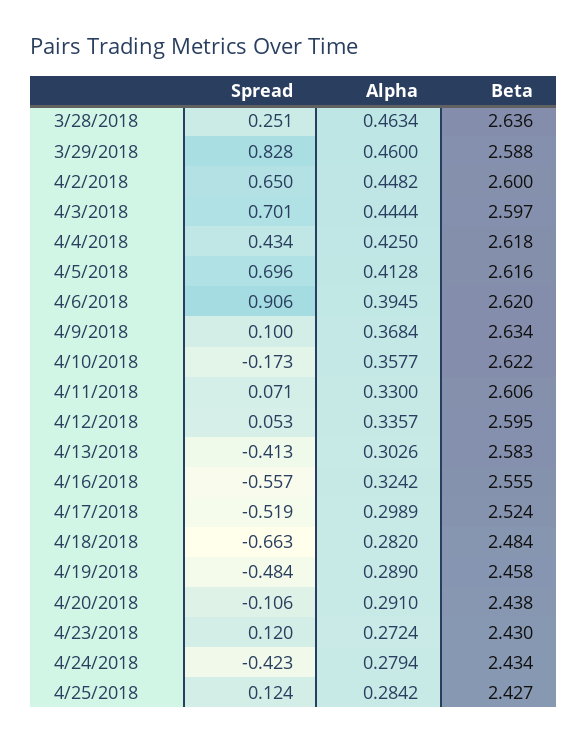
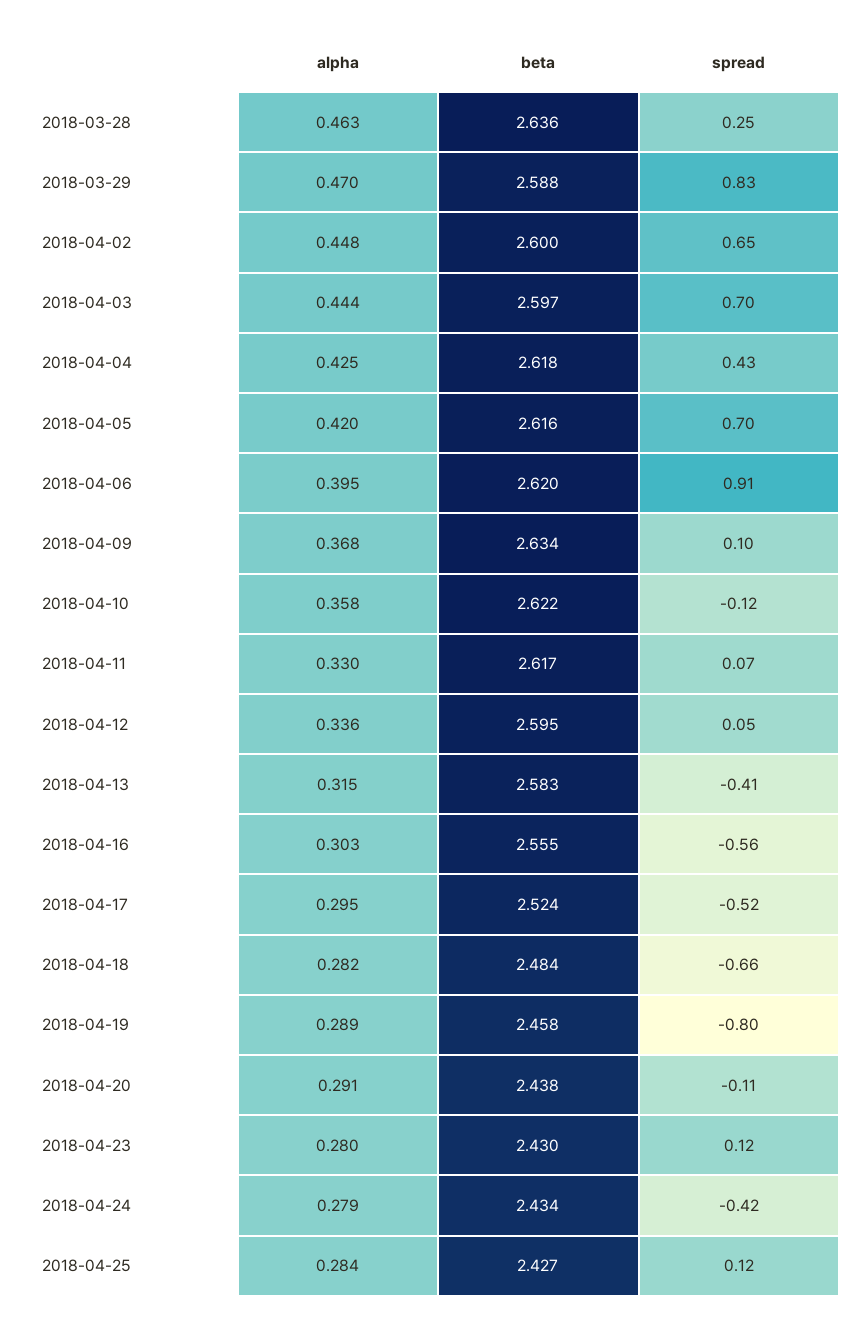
  {
    "Spread": {
      "3/28/2018": 0.251,
      "3/29/2018": 0.828,
      "4/2/2018": 0.65,
      "4/3/2018": 0.701,
      "4/4/2018": 0.434,
      "4/5/2018": 0.696,
      "4/6/2018": 0.906,
      "4/9/2018": 0.1,
-     "4/10/2018": -0.173,
+     "4/10/2018": -0.12,
      "4/11/2018": 0.071,
      "4/12/2018": 0.053,
      "4/13/2018": -0.413,
      "4/16/2018": -0.557,
      "4/17/2018": -0.519,
      "4/18/2018": -0.663,
-     "4/19/2018": -0.484,
+     "4/19/2018": -0.8,
      "4/20/2018": -0.106,
      "4/23/2018": 0.12,
      "4/24/2018": -0.423,
      "4/25/2018": 0.124
    },
    "Alpha": {
      "3/28/2018": 0.4634,
-     "3/29/2018": 0.46,
+     "3/29/2018": 0.47,
      "4/2/2018": 0.4482,
      "4/3/2018": 0.4444,
      "4/4/2018": 0.425,
-     "4/5/2018": 0.4128,
+     "4/5/2018": 0.42,
      "4/6/2018": 0.3945,
      "4/9/2018": 0.3684,
      "4/10/2018": 0.3577,
      "4/11/2018": 0.33,
      "4/12/2018": 0.3357,
-     "4/13/2018": 0.3026,
+     "4/13/2018": 0.315,
-     "4/16/2018": 0.3242,
+     "4/16/2018": 0.303,
-     "4/17/2018": 0.2989,
+     "4/17/2018": 0.295,
      "4/18/2018": 0.282,
      "4/19/2018": 0.289,
      "4/20/2018": 0.291,
-     "4/23/2018": 0.2724,
+     "4/23/2018": 0.28,
      "4/24/2018": 0.2794,
      "4/25/2018": 0.2842
    },
    "Beta": {
      "3/28/2018": 2.636,
      "3/29/2018": 2.588,
      "4/2/2018": 2.6,
      "4/3/2018": 2.597,
      "4/4/2018": 2.618,
      "4/5/2018": 2.616,
      "4/6/2018": 2.62,
      "4/9/2018": 2.634,
      "4/10/2018": 2.622,
-     "4/11/2018": 2.606,
+     "4/11/2018": 2.617,
      "4/12/2018": 2.595,
      "4/13/2018": 2.583,
      "4/16/2018": 2.555,
      "4/17/2018": 2.524,
      "4/18/2018": 2.484,
      "4/19/2018": 2.458,
      "4/20/2018": 2.438,
      "4/23/2018": 2.43,
      "4/24/2018": 2.434,
      "4/25/2018": 2.427
    }
  }

